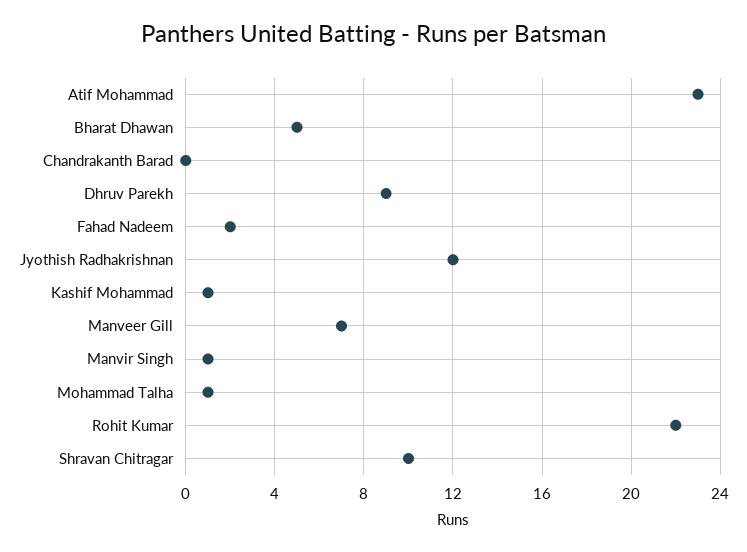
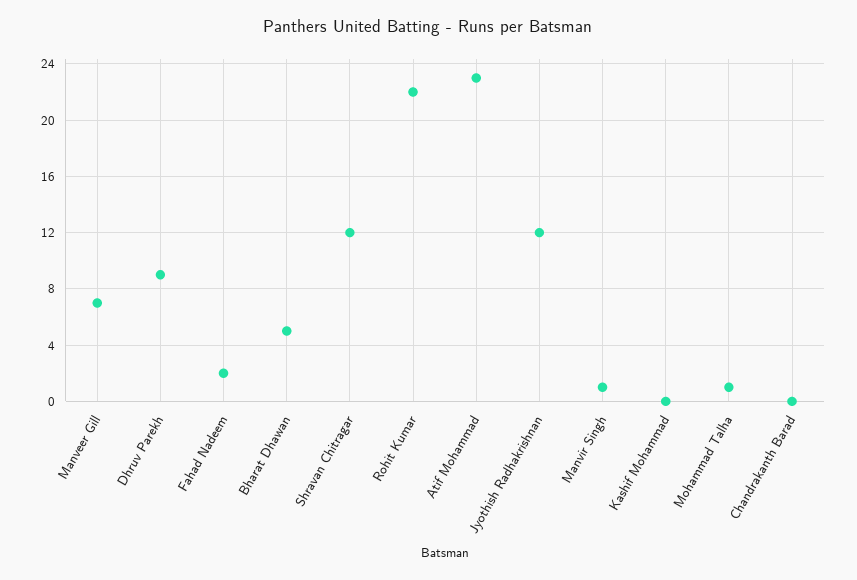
  {
    "Atif Mohammad": 23,
    "Bharat Dhawan": 5,
    "Chandrakanth Barad": 0,
    "Dhruv Parekh": 9,
    "Fahad Nadeem": 2,
    "Jyothish Radhakrishnan": 12,
-   "Kashif Mohammad": 1,
+   "Kashif Mohammad": 0,
    "Manveer Gill": 7,
    "Manvir Singh": 1,
    "Mohammad Talha": 1,
    "Rohit Kumar": 22,
-   "Shravan Chitragar": 10
+   "Shravan Chitragar": 12
  }

